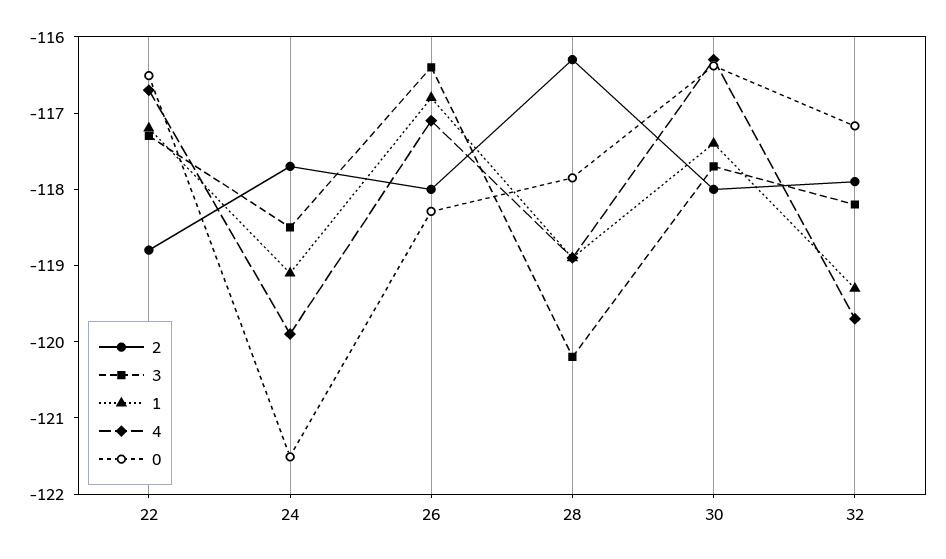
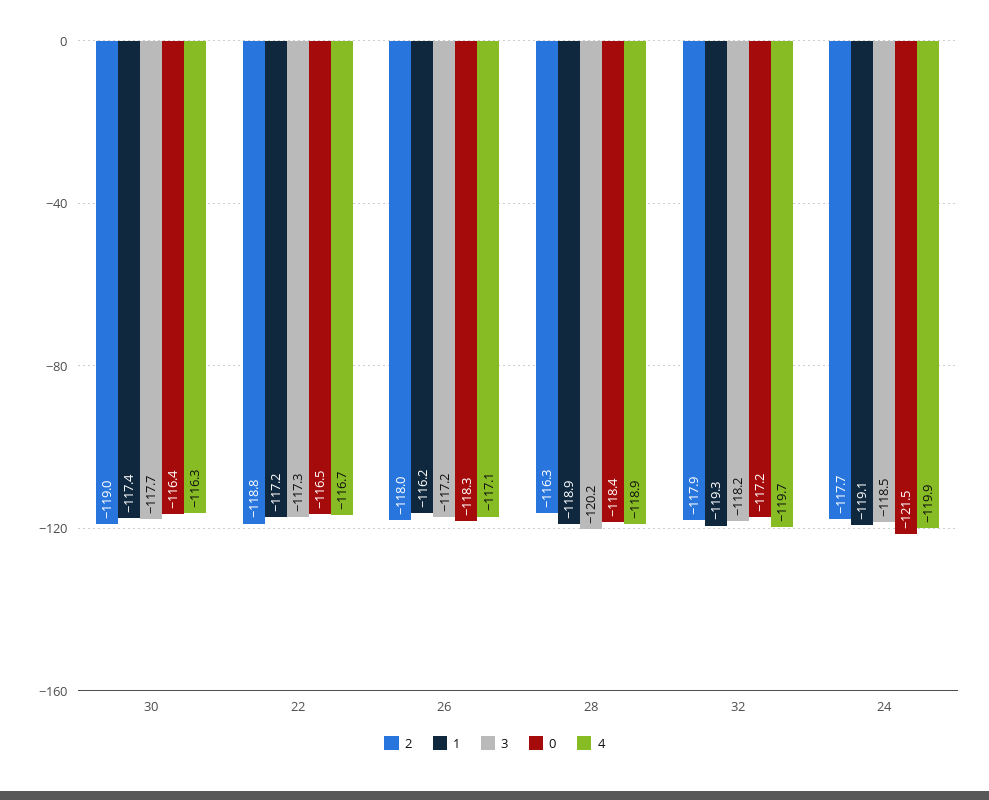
  {
    "2": {
      "22": -118.8,
      "24": -117.7,
      "26": -118,
      "28": -116.3,
-     "30": -118,
+     "30": -119,
      "32": -117.9
    },
    "3": {
      "22": -117.3,
      "24": -118.5,
-     "26": -116.4,
+     "26": -117.2,
      "28": -120.2,
      "30": -117.7,
      "32": -118.2
    },
    "1": {
      "22": -117.2,
      "24": -119.1,
-     "26": -116.8,
+     "26": -116.2,
      "28": -118.9,
      "30": -117.4,
      "32": -119.3
    },
    "4": {
      "22": -116.7,
      "24": -119.9,
      "26": -117.1,
      "28": -118.9,
      "30": -116.3,
      "32": -119.7
    },
    "0": {
      "22": -116.5,
      "24": -121.5,
      "26": -118.3,
-     "28": -117.8,
+     "28": -118.4,
      "30": -116.4,
      "32": -117.2
    }
  }

